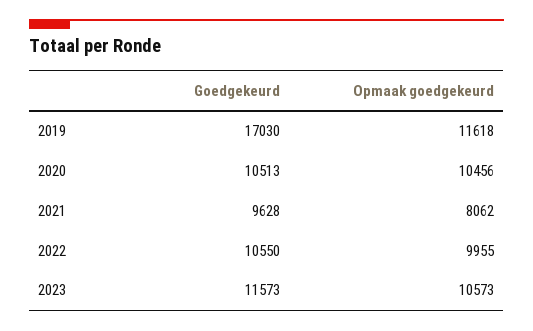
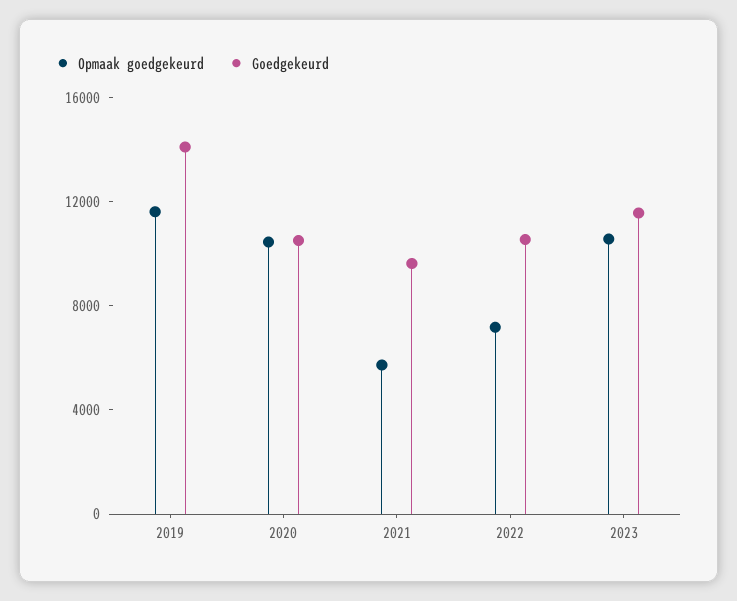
  {
    "Goedgekeurd": {
-     "2019": 17030,
+     "2019": 14000,
      "2020": 10513,
      "2021": 9628,
      "2022": 10550,
      "2023": 11573
    },
    "Opmaak goedgekeurd": {
      "2019": 11618,
      "2020": 10456,
-     "2021": 8062,
+     "2021": 6000,
-     "2022": 9955,
+     "2022": 7000,
      "2023": 10573
    }
  }

